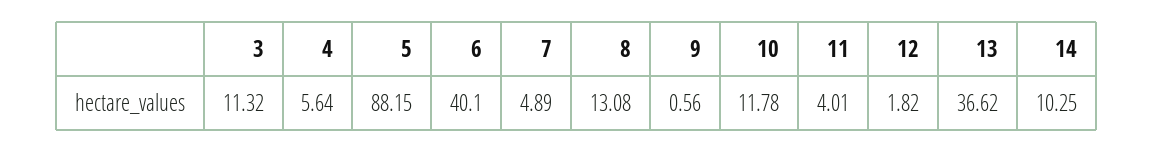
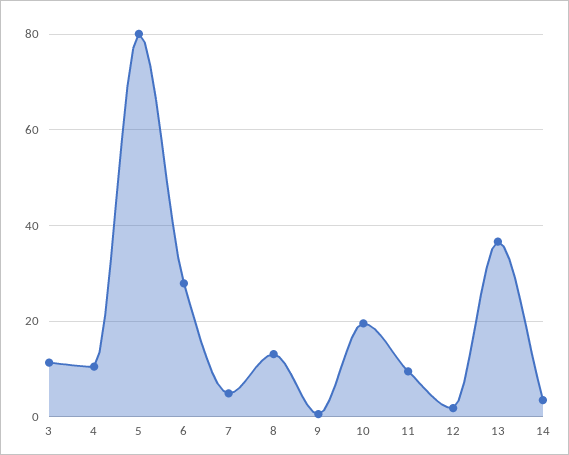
  {
    "3": 11.32,
-   "4": 5.64,
+   "4": 10,
-   "5": 88.15,
+   "5": 80,
-   "6": 40.1,
+   "6": 28,
    "7": 4.89,
    "8": 13.08,
    "9": 0.56,
-   "10": 11.78,
+   "10": 20,
-   "11": 4.01,
+   "11": 10,
    "12": 1.82,
    "13": 36.62,
-   "14": 10.25
+   "14": 4
  }

